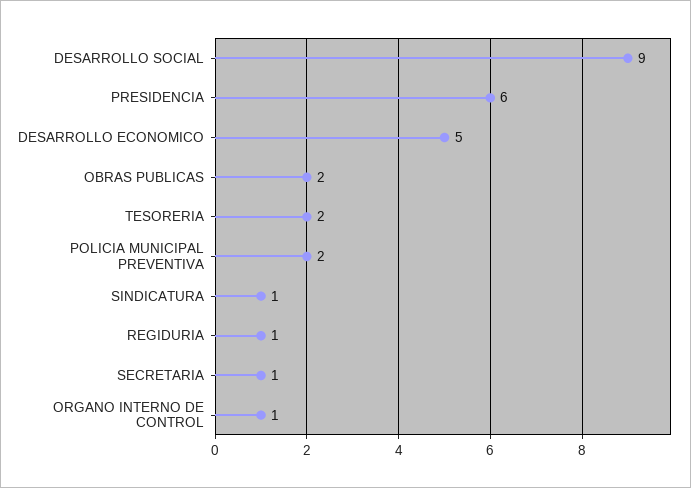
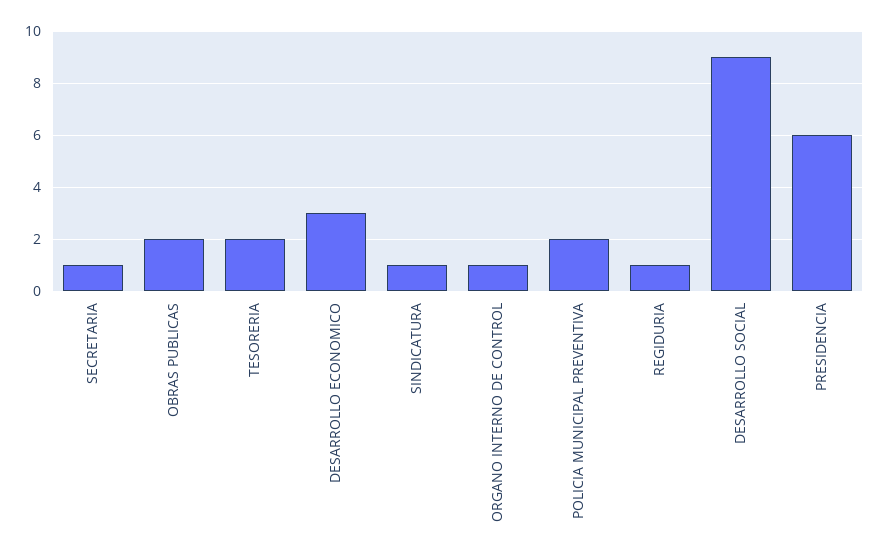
  {
    "DESARROLLO SOCIAL": 9,
    "PRESIDENCIA": 6,
-   "DESARROLLO ECONOMICO": 5,
+   "DESARROLLO ECONOMICO": 3,
    "OBRAS PUBLICAS": 2,
    "TESORERIA": 2,
    "POLICIA MUNICIPAL PREVENTIVA": 2,
    "SINDICATURA": 1,
    "REGIDURIA": 1,
    "SECRETARIA": 1,
    "ORGANO INTERNO DE CONTROL": 1
  }

